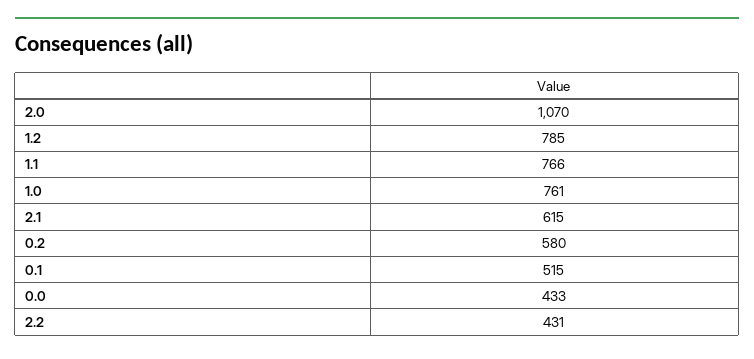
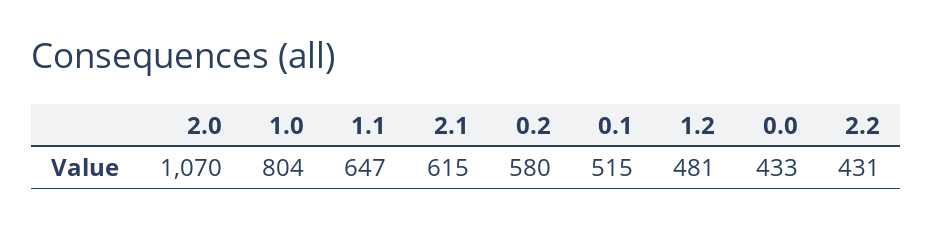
  {
    "2.0": 1070,
-   "1.2": 785,
+   "1.2": 481,
-   "1.1": 766,
+   "1.1": 647,
-   "1.0": 761,
+   "1.0": 804,
    "2.1": 615,
    "0.2": 580,
    "0.1": 515,
    "0.0": 433,
    "2.2": 431
  }

